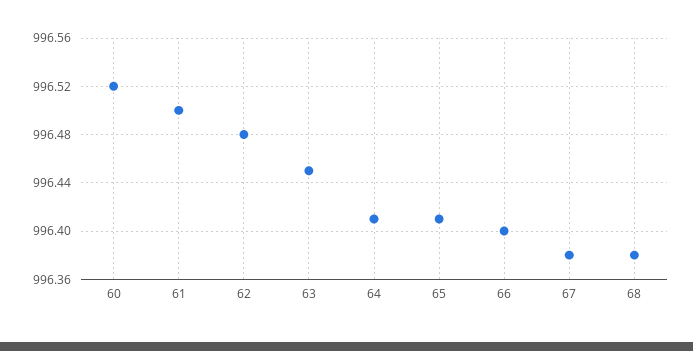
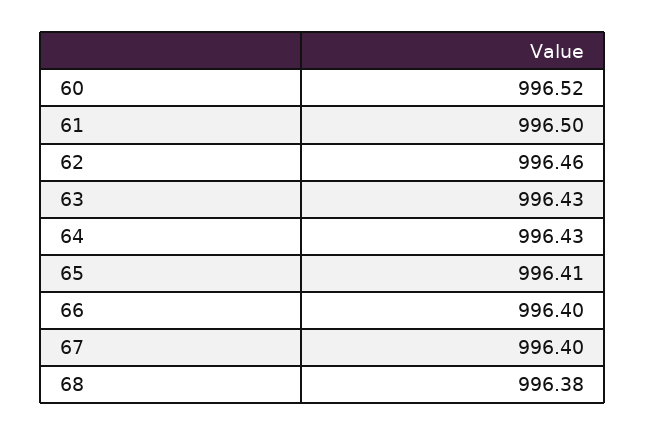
  {
    "60": 996.52,
    "61": 996.5,
-   "62": 996.48,
+   "62": 996.46,
-   "63": 996.45,
+   "63": 996.43,
-   "64": 996.41,
+   "64": 996.43,
    "65": 996.41,
    "66": 996.4,
-   "67": 996.38,
+   "67": 996.4,
    "68": 996.38
  }

